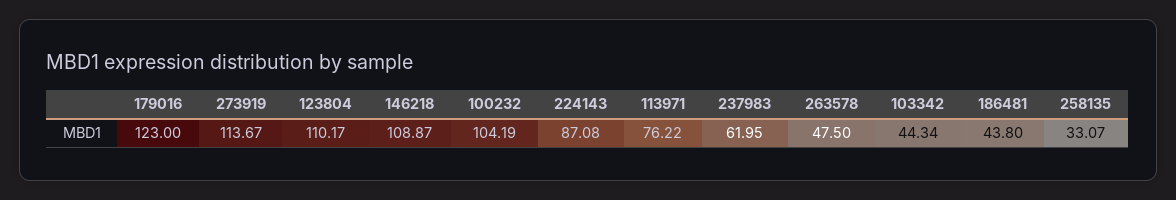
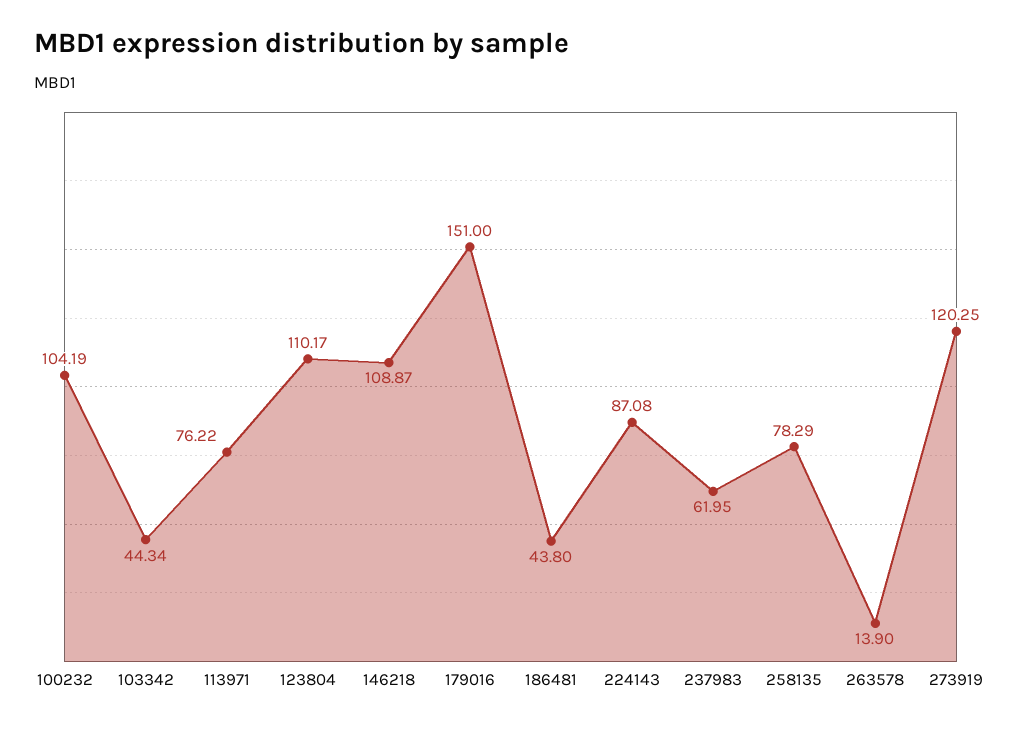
  {
-   "179016": 123,
+   "179016": 151,
-   "273919": 113.67,
+   "273919": 120.25,
    "123804": 110.17,
    "146218": 108.87,
    "100232": 104.19,
    "224143": 87.08,
    "113971": 76.22,
    "237983": 61.95,
-   "263578": 47.5,
+   "263578": 13.9,
    "103342": 44.34,
    "186481": 43.8,
-   "258135": 33.07
+   "258135": 78.29
  }

